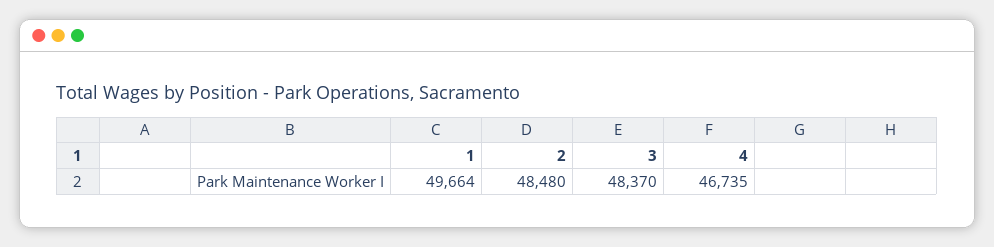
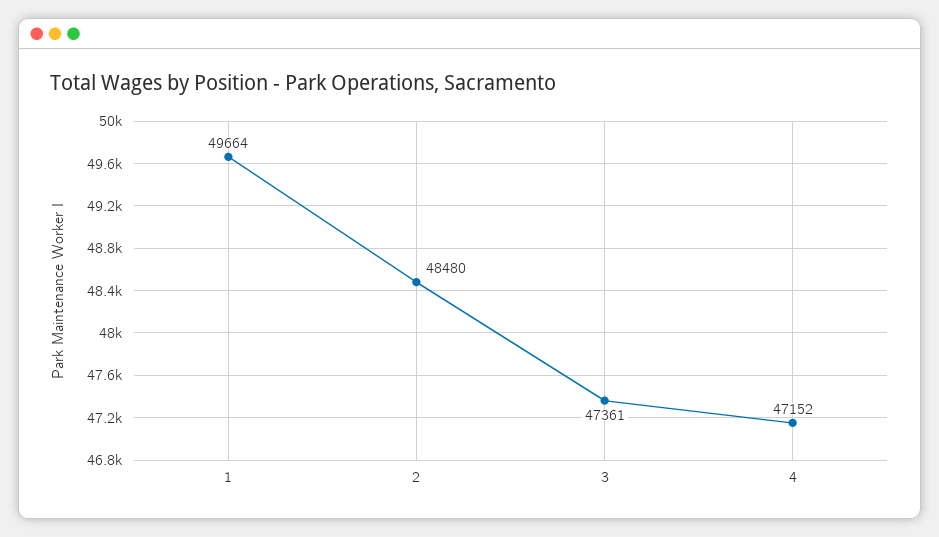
  {
    "1": 49664,
    "2": 48480,
-   "3": 48370,
+   "3": 47361,
-   "4": 46735
+   "4": 47152
  }

